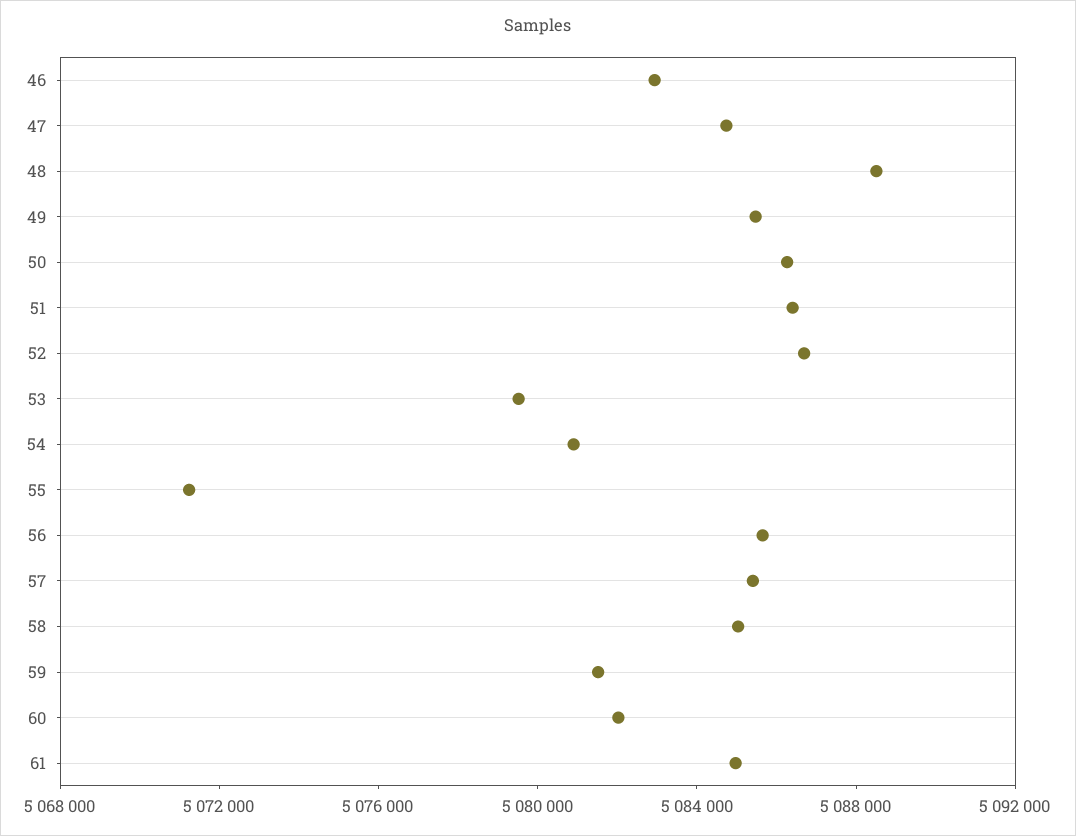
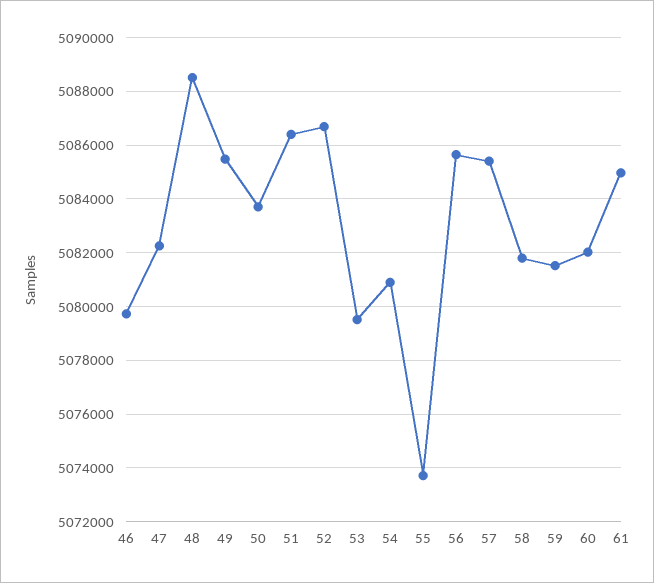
  {
-   "46": 5083000,
+   "46": 5079750,
-   "47": 5085000,
+   "47": 5082250,
    "48": 5088500,
    "49": 5085500,
-   "50": 5086000,
+   "50": 5083750,
    "51": 5086500,
    "52": 5086750,
    "53": 5079500,
    "54": 5081000,
-   "55": 5071000,
+   "55": 5073750,
    "56": 5085750,
    "57": 5085500,
-   "58": 5085000,
+   "58": 5081750,
    "59": 5081500,
    "60": 5082000,
    "61": 5085000
  }

